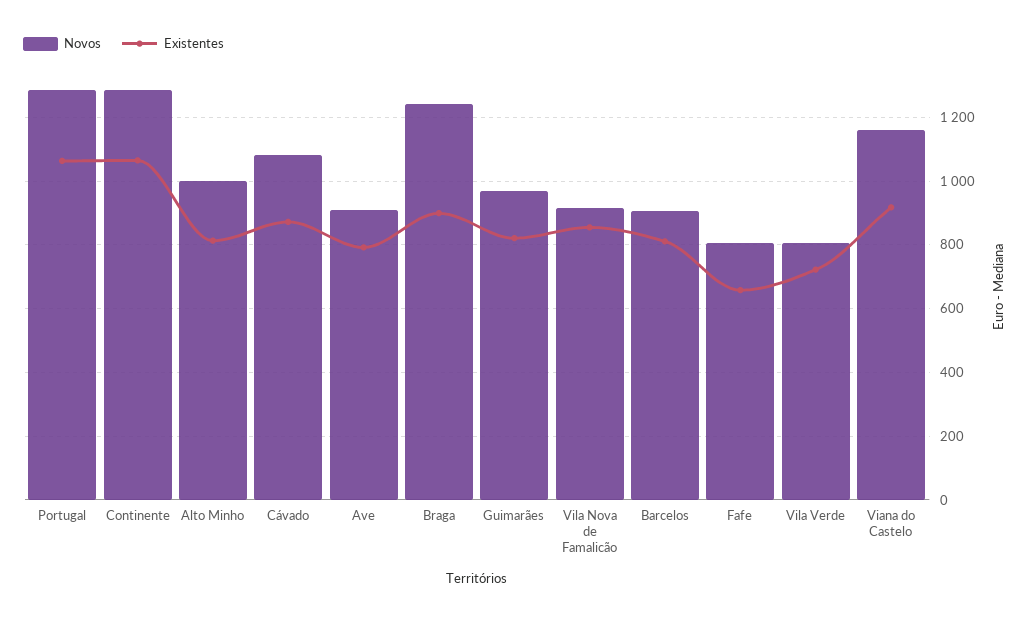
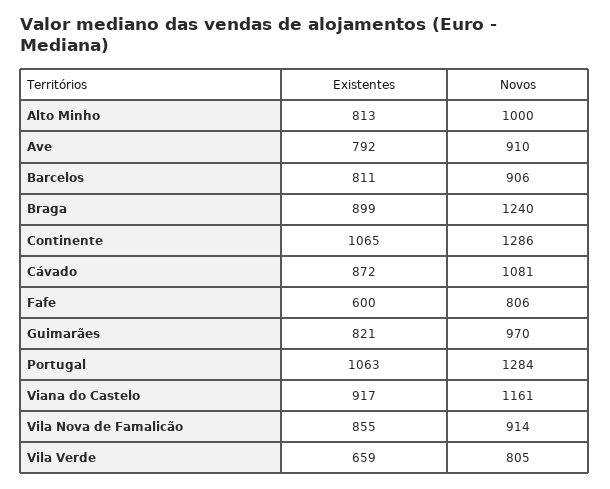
  {
    "Novos": {
      "Portugal": 1284,
      "Continente": 1286,
      "Alto Minho": 1000,
      "Cávado": 1081,
      "Ave": 910,
      "Braga": 1240,
      "Guimarães": 970,
      "Vila Nova de Famalicão": 914,
      "Barcelos": 906,
      "Fafe": 806,
      "Vila Verde": 805,
      "Viana do Castelo": 1161
    },
    "Existentes": {
      "Portugal": 1063,
      "Continente": 1065,
      "Alto Minho": 813,
      "Cávado": 872,
      "Ave": 792,
      "Braga": 899,
      "Guimarães": 821,
      "Vila Nova de Famalicão": 855,
      "Barcelos": 811,
-     "Fafe": 660,
+     "Fafe": 600,
-     "Vila Verde": 720,
+     "Vila Verde": 659,
      "Viana do Castelo": 917
    }
  }

